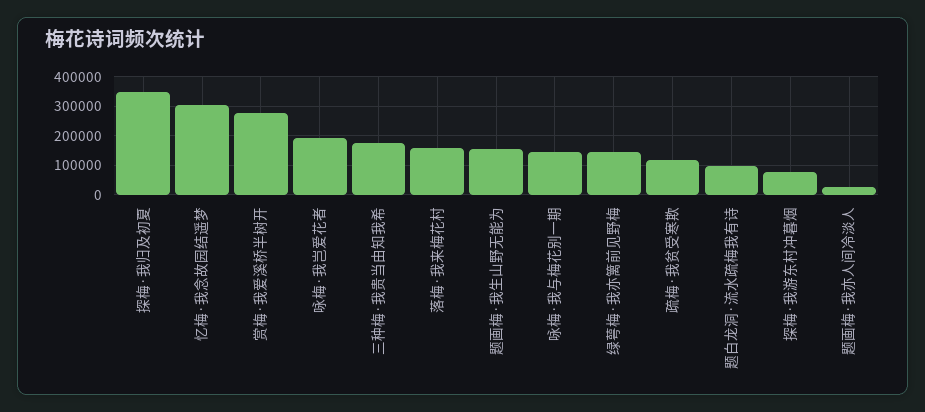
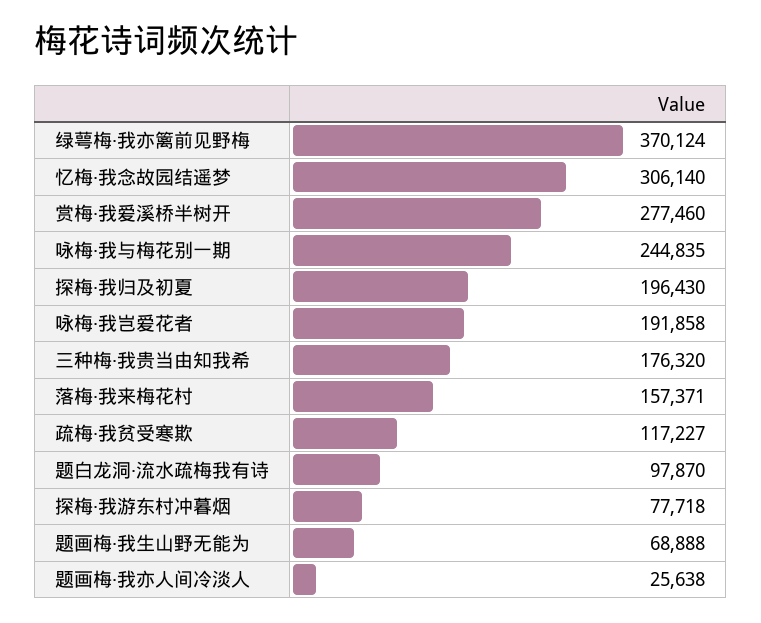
  {
-   "探梅·我归及初夏": 350000,
+   "探梅·我归及初夏": 196430,
    "忆梅·我念故园结遥梦": 306140,
    "赏梅·我爱溪桥半树开": 277460,
    "咏梅·我岂爱花者": 191858,
    "三种梅·我贵当由知我希": 176320,
    "落梅·我来梅花村": 157371,
-   "题画梅·我生山野无能为": 150000,
+   "题画梅·我生山野无能为": 68888,
-   "咏梅·我与梅花别一期": 150000,
+   "咏梅·我与梅花别一期": 244835,
-   "绿萼梅·我亦篱前见野梅": 150000,
+   "绿萼梅·我亦篱前见野梅": 370124,
    "疏梅·我贫受寒欺": 117227,
    "题白龙洞·流水疏梅我有诗": 97870,
    "探梅·我游东村冲暮烟": 77718,
    "题画梅·我亦人间冷淡人": 25638
  }

